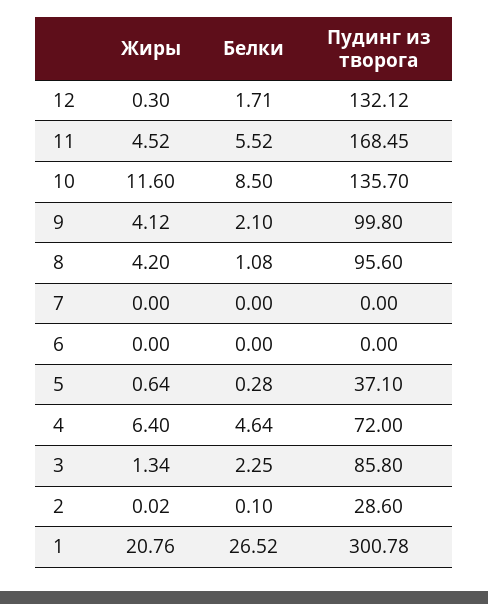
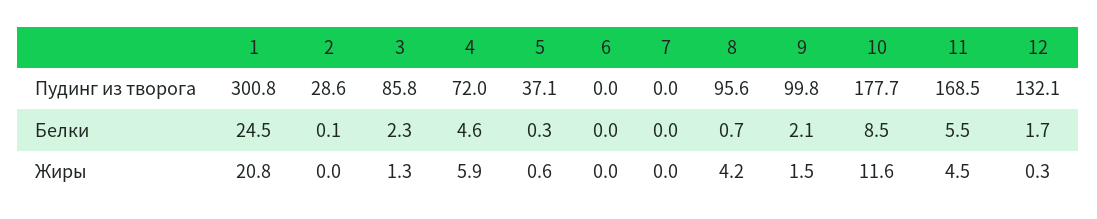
  {
    "Жиры": {
      "12": 0.3,
      "11": 4.52,
      "10": 11.6,
-     "9": 4.12,
+     "9": 1.5,
      "8": 4.2,
      "7": 0,
      "6": 0,
      "5": 0.64,
-     "4": 6.4,
+     "4": 5.9,
      "3": 1.34,
      "2": 0.02,
      "1": 20.76
    },
    "Белки": {
      "12": 1.71,
      "11": 5.52,
      "10": 8.5,
      "9": 2.1,
-     "8": 1.08,
+     "8": 0.7,
      "7": 0,
      "6": 0,
      "5": 0.28,
      "4": 4.64,
      "3": 2.25,
      "2": 0.1,
-     "1": 26.52
+     "1": 24.5
    },
    "Пудинг из творога": {
      "12": 132.12,
      "11": 168.45,
-     "10": 135.7,
+     "10": 177.7,
      "9": 99.8,
      "8": 95.6,
      "7": 0,
      "6": 0,
      "5": 37.1,
      "4": 72,
      "3": 85.8,
      "2": 28.6,
      "1": 300.78
    }
  }

